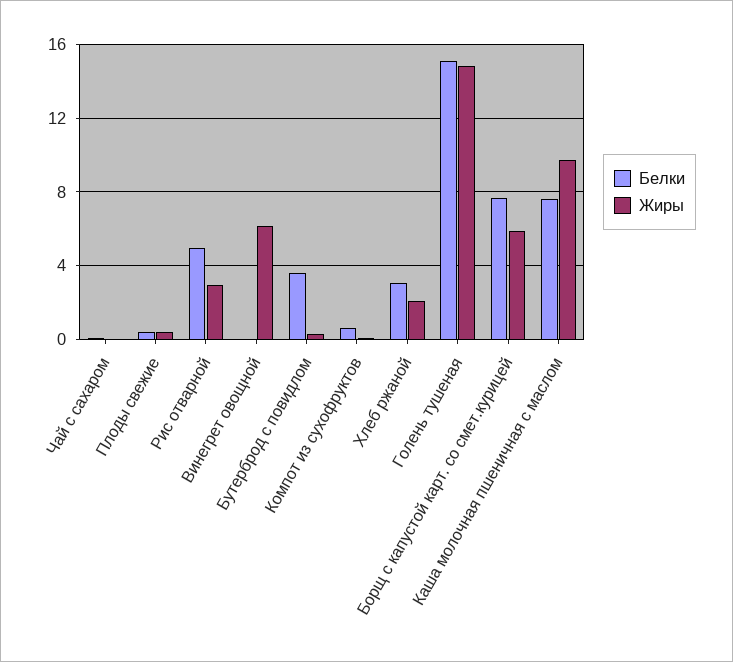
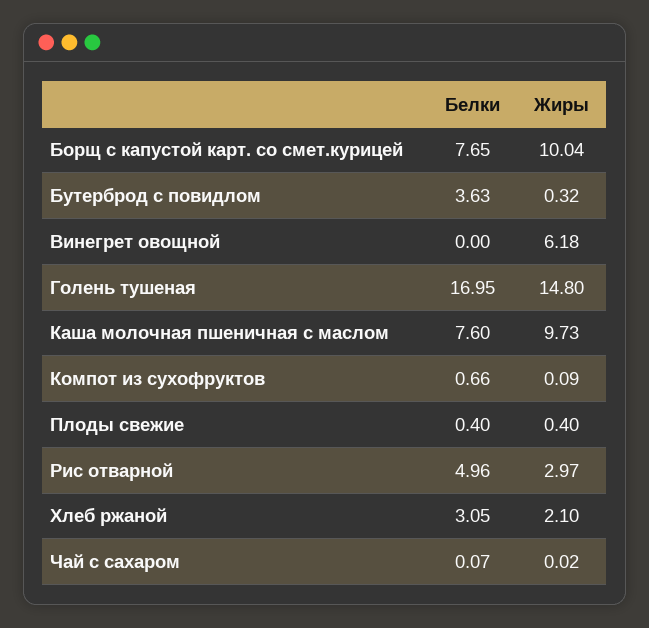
  {
    "Белки": {
      "Чай с сахаром": 0.07,
      "Плоды свежие": 0.4,
      "Рис отварной": 4.96,
      "Винегрет овощной": 0,
      "Бутерброд с повидлом": 3.63,
      "Компот из сухофруктов": 0.66,
      "Хлеб ржаной": 3.05,
-     "Голень тушеная": 15,
+     "Голень тушеная": 16.95,
      "Борщ с капустой карт. со смет.курицей": 7.65,
      "Каша молочная пшеничная с маслом": 7.6
    },
    "Жиры": {
      "Чай с сахаром": 0.02,
      "Плоды свежие": 0.4,
      "Рис отварной": 2.97,
      "Винегрет овощной": 6.18,
      "Бутерброд с повидлом": 0.32,
      "Компот из сухофруктов": 0.09,
      "Хлеб ржаной": 2.1,
      "Голень тушеная": 14.8,
-     "Борщ с капустой карт. со смет.курицей": 6,
+     "Борщ с капустой карт. со смет.курицей": 10.04,
      "Каша молочная пшеничная с маслом": 9.73
    }
  }

